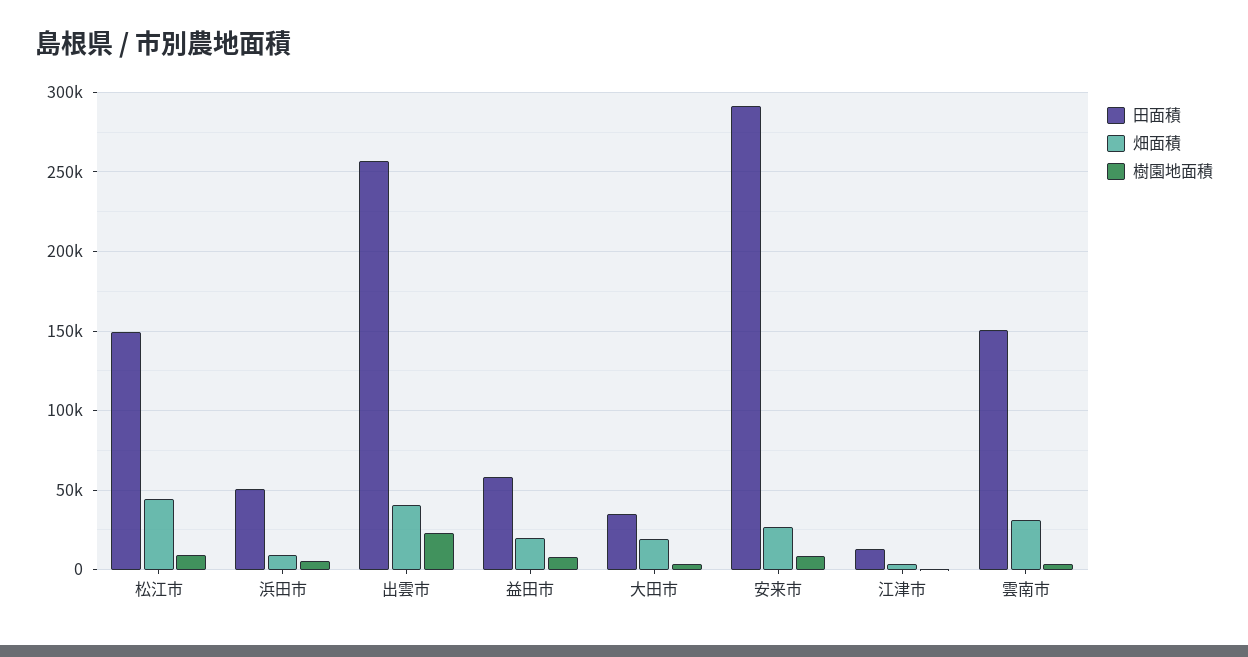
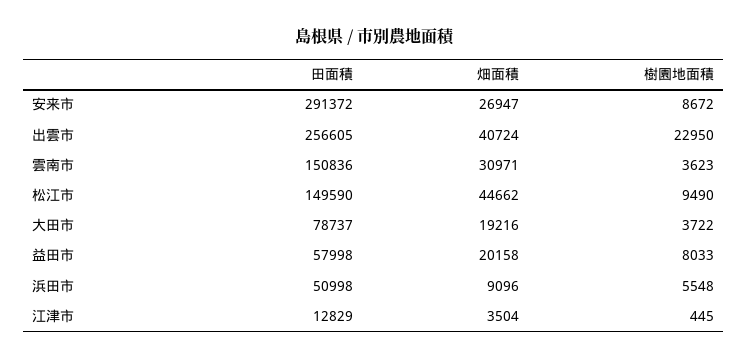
  {
    "田面積": {
      "松江市": 149590,
      "浜田市": 50998,
      "出雲市": 256605,
      "益田市": 57998,
-     "大田市": 35000,
+     "大田市": 78737,
      "安来市": 291372,
      "江津市": 12829,
      "雲南市": 150836
    },
    "畑面積": {
      "松江市": 44662,
      "浜田市": 9096,
      "出雲市": 40724,
      "益田市": 20158,
      "大田市": 19216,
      "安来市": 26947,
      "江津市": 3504,
      "雲南市": 30971
    },
    "樹園地面積": {
      "松江市": 9490,
      "浜田市": 5548,
      "出雲市": 22950,
      "益田市": 8033,
      "大田市": 3722,
      "安来市": 8672,
      "江津市": 445,
      "雲南市": 3623
    }
  }

